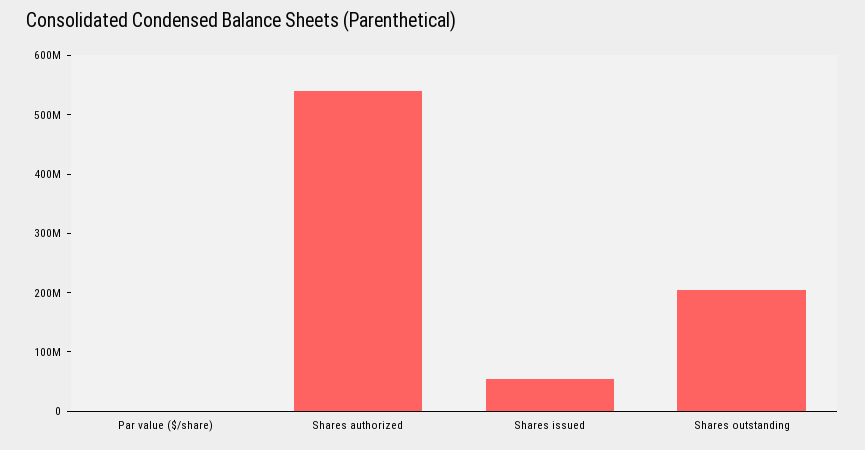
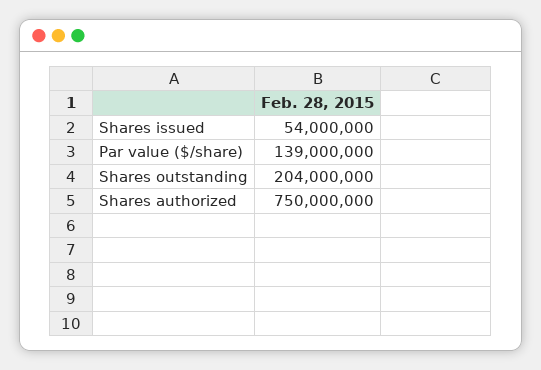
  {
-   "Par value ($/share)": 0,
+   "Par value ($/share)": 139000000,
-   "Shares authorized": 540000000,
+   "Shares authorized": 750000000,
    "Shares issued": 54000000,
    "Shares outstanding": 204000000
  }

